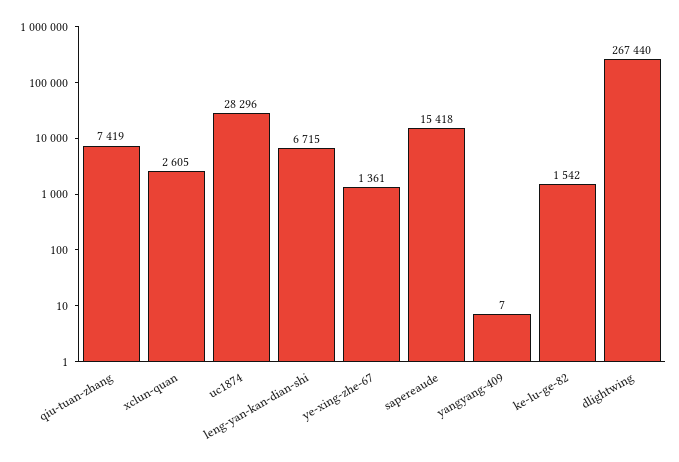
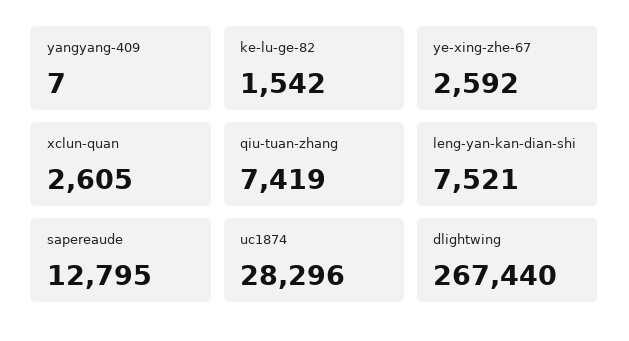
  {
    "qiu-tuan-zhang": 7419,
    "xclun-quan": 2605,
    "uc1874": 28296,
-   "leng-yan-kan-dian-shi": 6715,
+   "leng-yan-kan-dian-shi": 7521,
-   "ye-xing-zhe-67": 1361,
+   "ye-xing-zhe-67": 2592,
-   "sapereaude": 15418,
+   "sapereaude": 12795,
    "yangyang-409": 7,
    "ke-lu-ge-82": 1542,
    "dlightwing": 267440
  }

